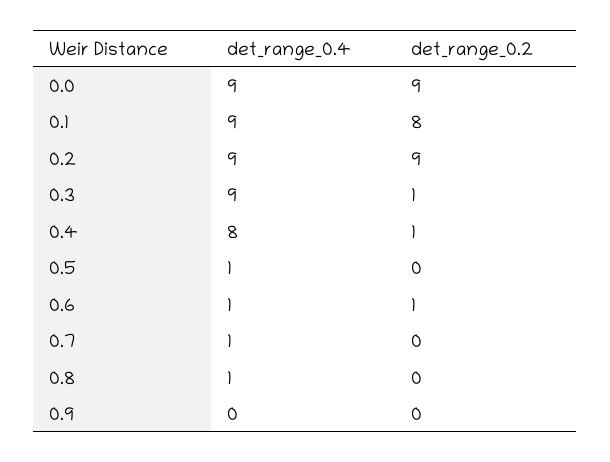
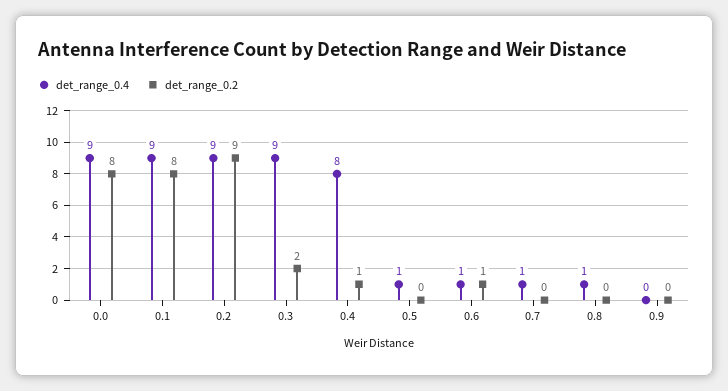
  {
    "det_range_0.4": {
      "0.0": 9,
      "0.1": 9,
      "0.2": 9,
      "0.3": 9,
      "0.4": 8,
      "0.5": 1,
      "0.6": 1,
      "0.7": 1,
      "0.8": 1,
      "0.9": 0
    },
    "det_range_0.2": {
-     "0.0": 9,
+     "0.0": 8,
      "0.1": 8,
      "0.2": 9,
-     "0.3": 1,
+     "0.3": 2,
      "0.4": 1,
      "0.5": 0,
      "0.6": 1,
      "0.7": 0,
      "0.8": 0,
      "0.9": 0
    }
  }

